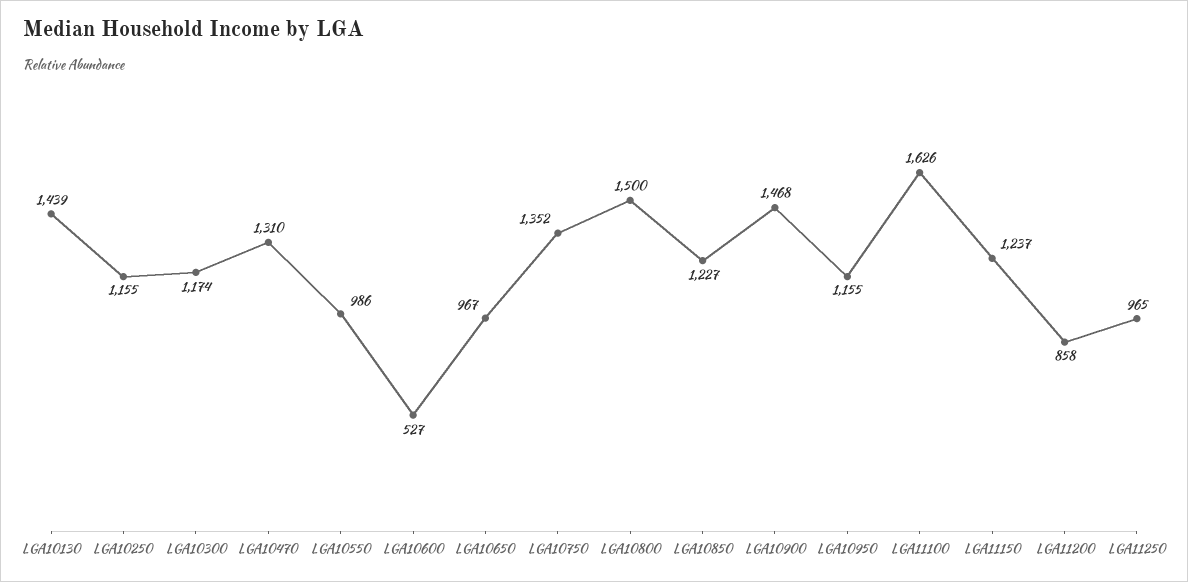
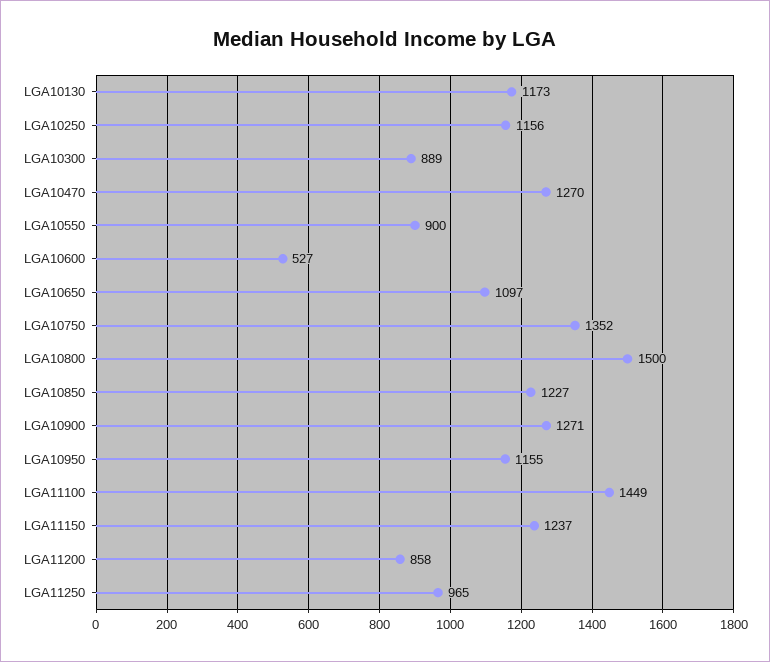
  {
-   "LGA10130": 1439,
+   "LGA10130": 1173,
-   "LGA10250": 1155,
+   "LGA10250": 1156,
-   "LGA10300": 1174,
+   "LGA10300": 889,
-   "LGA10470": 1310,
+   "LGA10470": 1270,
-   "LGA10550": 986,
+   "LGA10550": 900,
    "LGA10600": 527,
-   "LGA10650": 967,
+   "LGA10650": 1097,
    "LGA10750": 1352,
    "LGA10800": 1500,
    "LGA10850": 1227,
-   "LGA10900": 1468,
+   "LGA10900": 1271,
    "LGA10950": 1155,
-   "LGA11100": 1626,
+   "LGA11100": 1449,
    "LGA11150": 1237,
    "LGA11200": 858,
    "LGA11250": 965
  }

